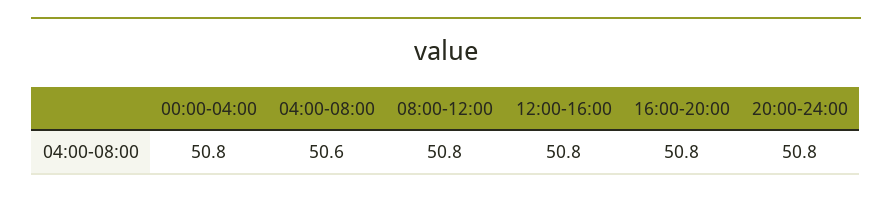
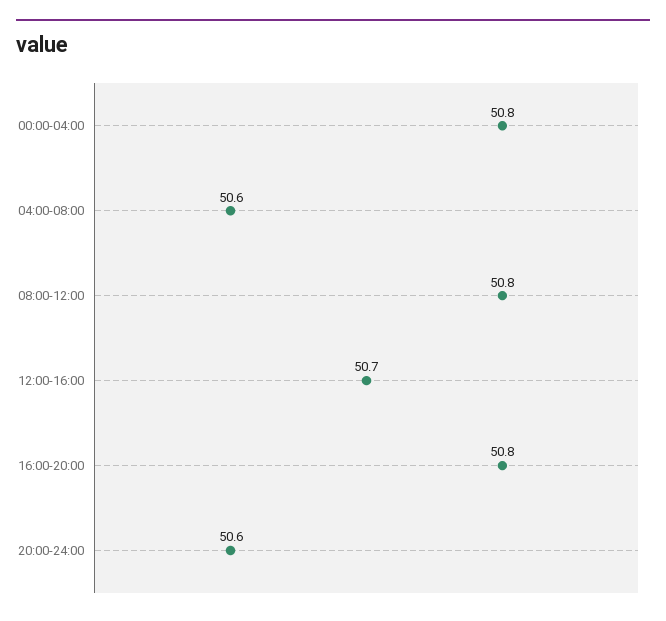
  {
    "00:00-04:00": 50.8,
    "04:00-08:00": 50.6,
    "08:00-12:00": 50.8,
-   "12:00-16:00": 50.8,
+   "12:00-16:00": 50.7,
    "16:00-20:00": 50.8,
-   "20:00-24:00": 50.8
+   "20:00-24:00": 50.6
  }

